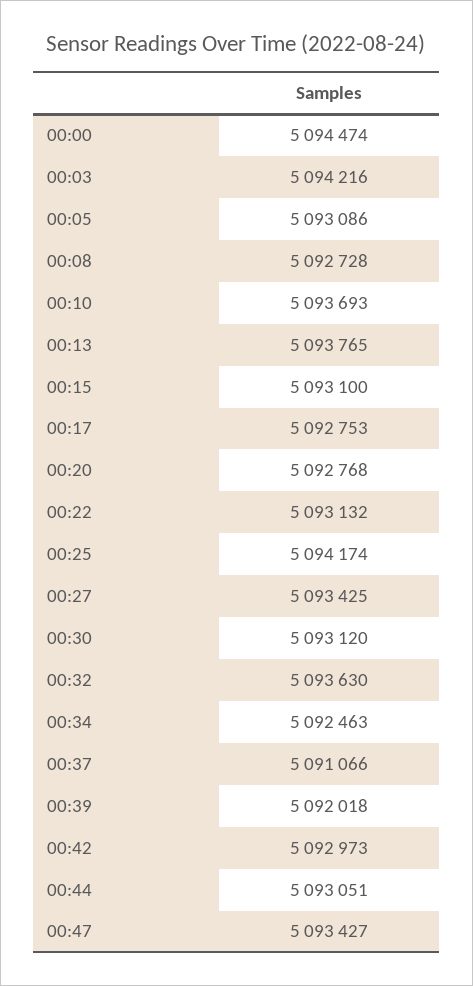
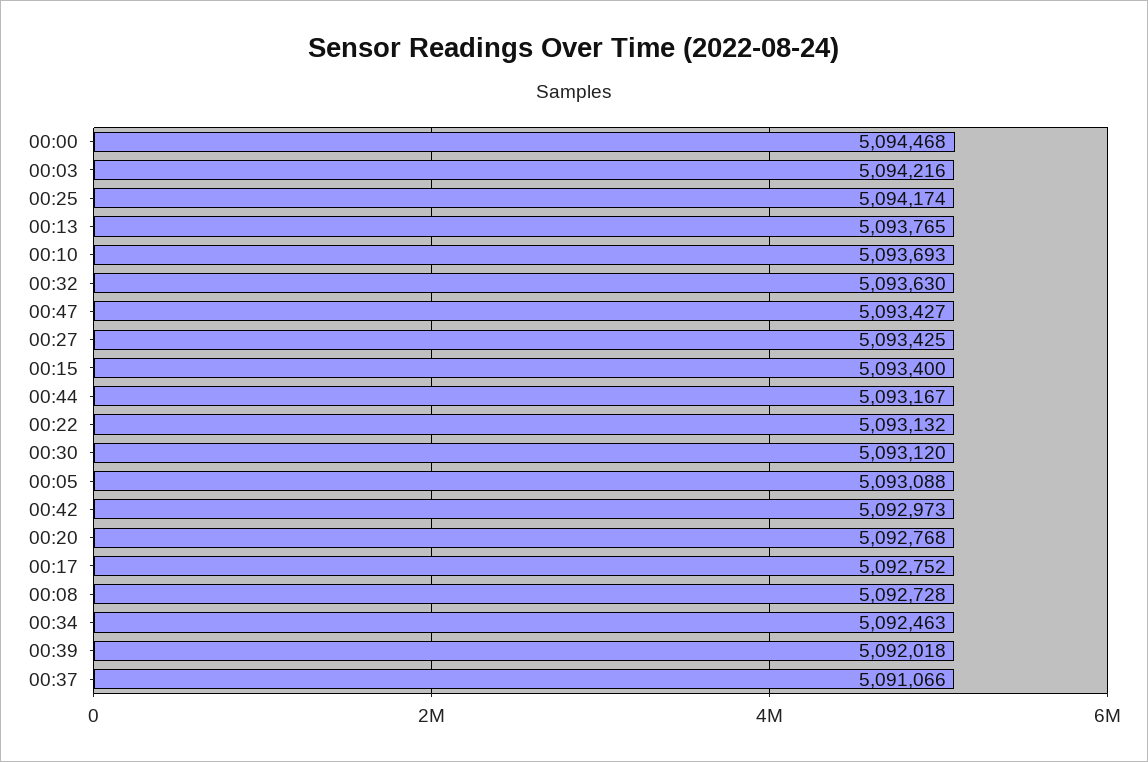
  {
-   "00:00": 5094474,
+   "00:00": 5094468,
    "00:03": 5094216,
-   "00:05": 5093086,
+   "00:05": 5093088,
    "00:08": 5092728,
    "00:10": 5093693,
    "00:13": 5093765,
-   "00:15": 5093100,
+   "00:15": 5093400,
-   "00:17": 5092753,
+   "00:17": 5092752,
    "00:20": 5092768,
    "00:22": 5093132,
    "00:25": 5094174,
    "00:27": 5093425,
    "00:30": 5093120,
    "00:32": 5093630,
    "00:34": 5092463,
    "00:37": 5091066,
    "00:39": 5092018,
    "00:42": 5092973,
-   "00:44": 5093051,
+   "00:44": 5093167,
    "00:47": 5093427
  }

